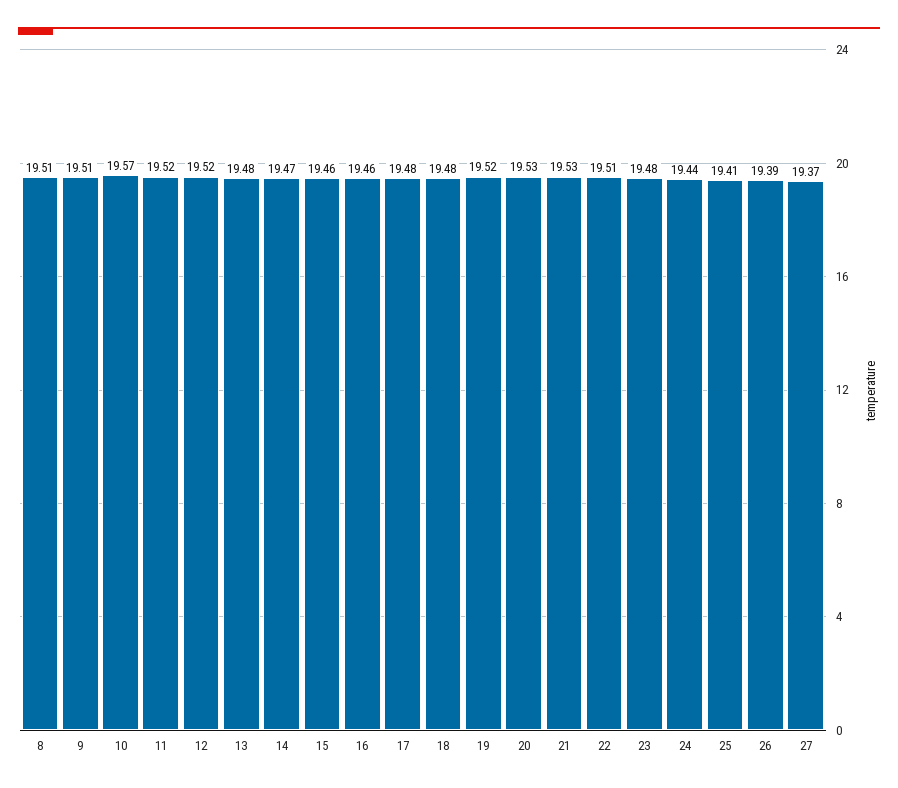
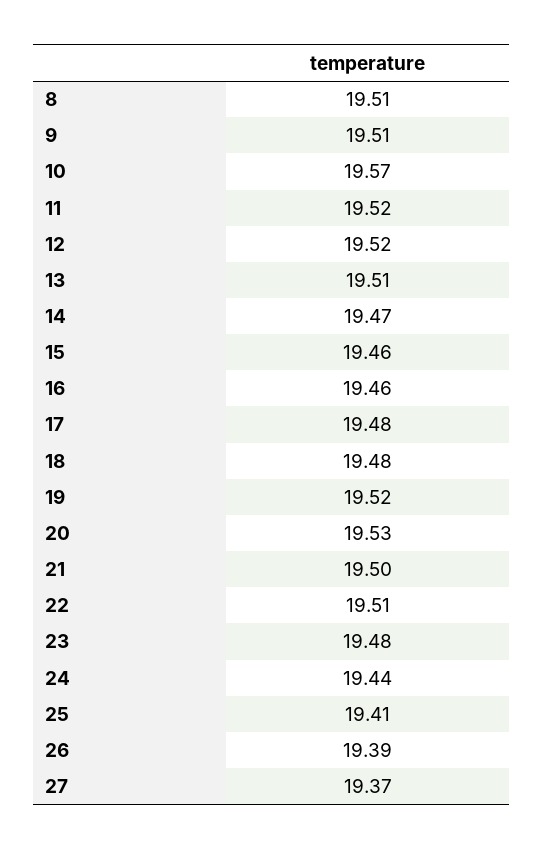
  {
    "8": 19.51,
    "9": 19.51,
    "10": 19.57,
    "11": 19.52,
    "12": 19.52,
-   "13": 19.48,
+   "13": 19.51,
    "14": 19.47,
    "15": 19.46,
    "16": 19.46,
    "17": 19.48,
    "18": 19.48,
    "19": 19.52,
    "20": 19.53,
-   "21": 19.53,
+   "21": 19.5,
    "22": 19.51,
    "23": 19.48,
    "24": 19.44,
    "25": 19.41,
    "26": 19.39,
    "27": 19.37
  }

